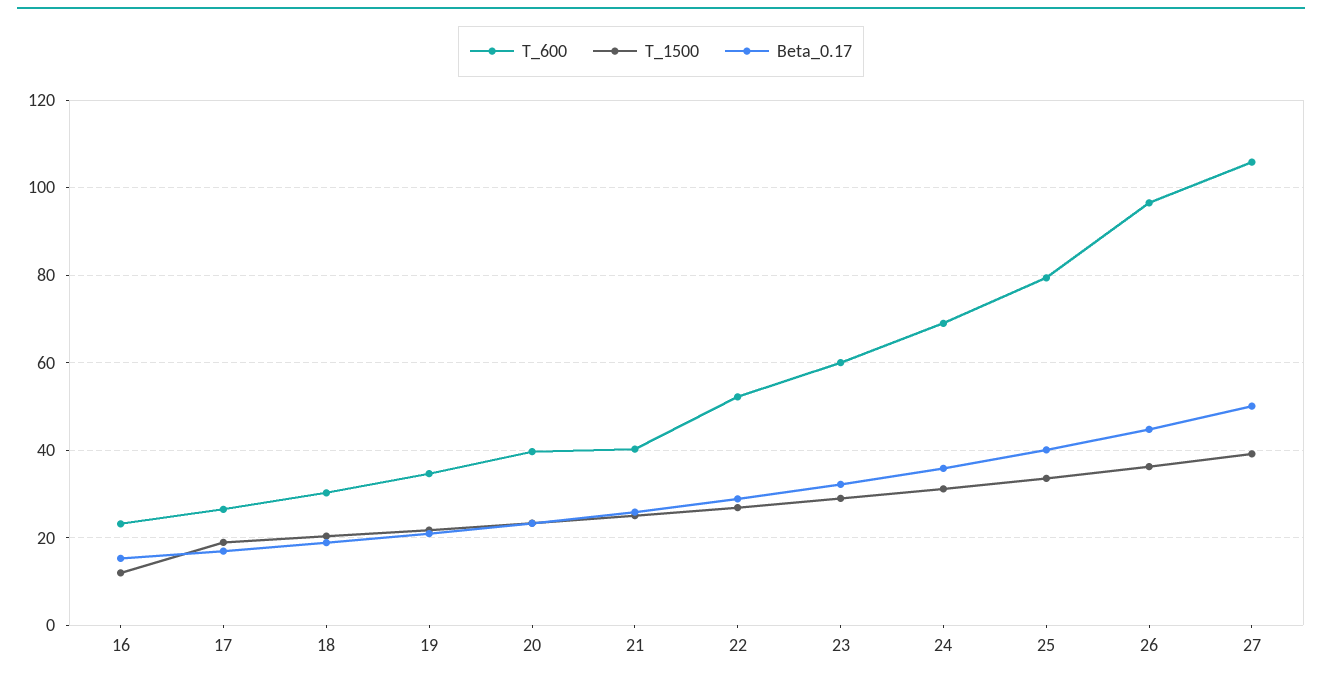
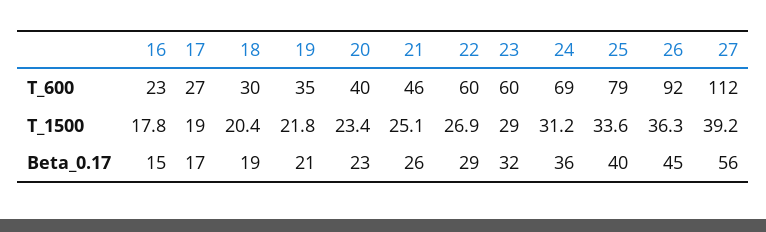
  {
    "T_600": {
      "16": 23,
      "17": 27,
      "18": 30,
      "19": 35,
      "20": 40,
-     "21": 40,
+     "21": 46,
-     "22": 52,
+     "22": 60,
      "23": 60,
      "24": 69,
      "25": 79,
-     "26": 96,
+     "26": 92,
-     "27": 106
+     "27": 112
    },
    "T_1500": {
-     "16": 12,
+     "16": 17.8,
      "17": 19,
      "18": 20.4,
      "19": 21.8,
      "20": 23.4,
      "21": 25.1,
      "22": 26.9,
      "23": 29,
      "24": 31.2,
      "25": 33.6,
      "26": 36.3,
      "27": 39.2
    },
    "Beta_0.17": {
      "16": 15,
      "17": 17,
      "18": 19,
      "19": 21,
      "20": 23,
      "21": 26,
      "22": 29,
      "23": 32,
      "24": 36,
      "25": 40,
      "26": 45,
-     "27": 50
+     "27": 56
    }
  }

